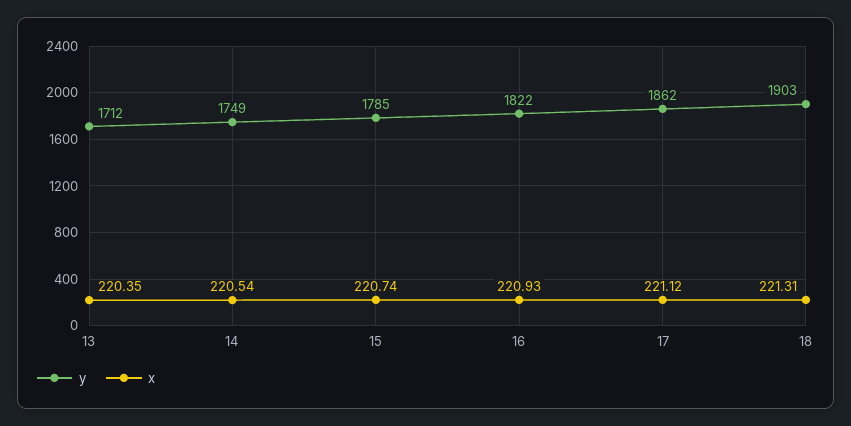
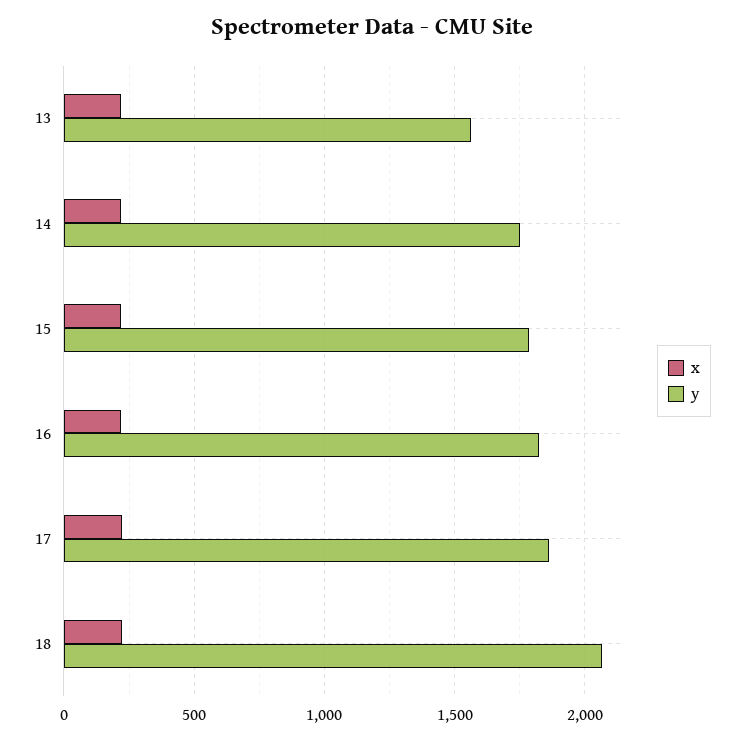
  {
    "y": {
-     "13": 1712,
+     "13": 1550,
      "14": 1749,
      "15": 1785,
      "16": 1822,
      "17": 1862,
-     "18": 1903
+     "18": 2050
    },
    "x": {
      "13": 220.35,
      "14": 220.54,
      "15": 220.74,
      "16": 220.93,
      "17": 221.12,
      "18": 221.31
    }
  }

